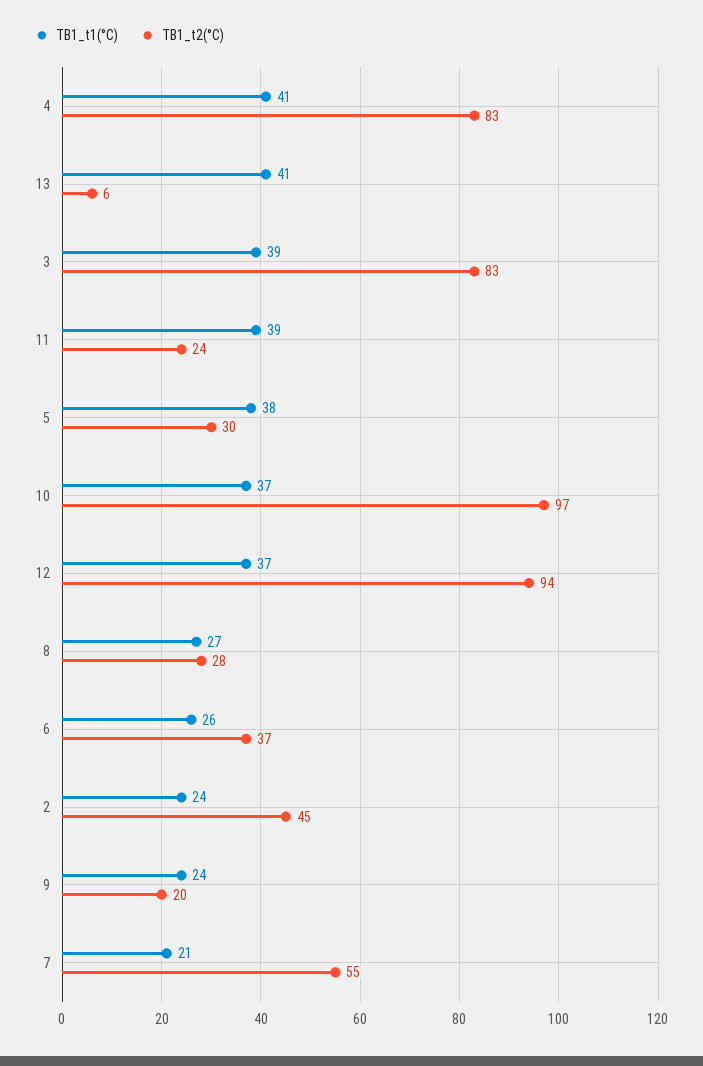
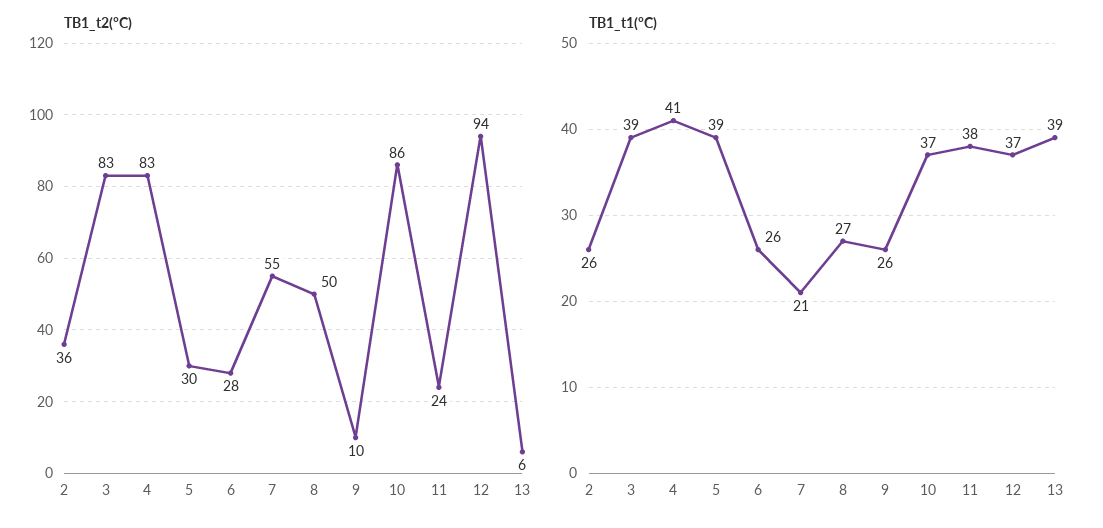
  {
    "ТВ1_t1(°C)": {
      "4": 41,
-     "13": 41,
+     "13": 39,
      "3": 39,
-     "11": 39,
+     "11": 38,
-     "5": 38,
+     "5": 39,
      "10": 37,
      "12": 37,
      "8": 27,
      "6": 26,
-     "2": 24,
+     "2": 26,
-     "9": 24,
+     "9": 26,
      "7": 21
    },
    "ТВ1_t2(°C)": {
      "4": 83,
      "13": 6,
      "3": 83,
      "11": 24,
      "5": 30,
-     "10": 97,
+     "10": 86,
      "12": 94,
-     "8": 28,
+     "8": 50,
-     "6": 37,
+     "6": 28,
-     "2": 45,
+     "2": 36,
-     "9": 20,
+     "9": 10,
      "7": 55
    }
  }

